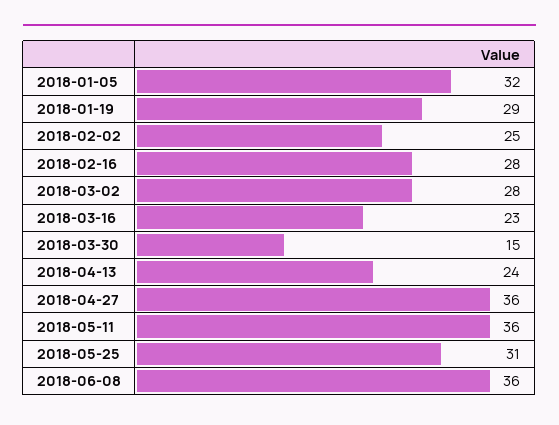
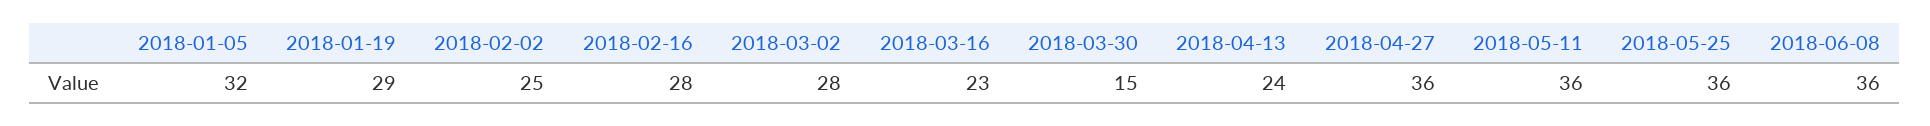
  {
    "2018-01-05": 32,
    "2018-01-19": 29,
    "2018-02-02": 25,
    "2018-02-16": 28,
    "2018-03-02": 28,
    "2018-03-16": 23,
    "2018-03-30": 15,
    "2018-04-13": 24,
    "2018-04-27": 36,
    "2018-05-11": 36,
-   "2018-05-25": 31,
+   "2018-05-25": 36,
    "2018-06-08": 36
  }

